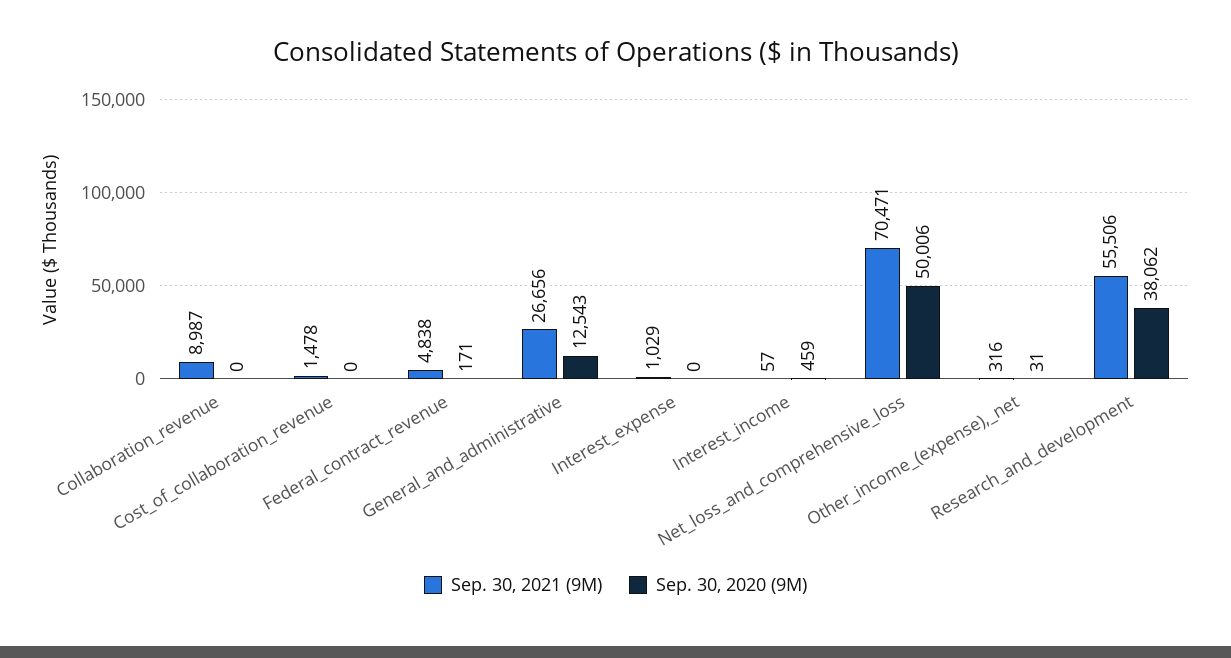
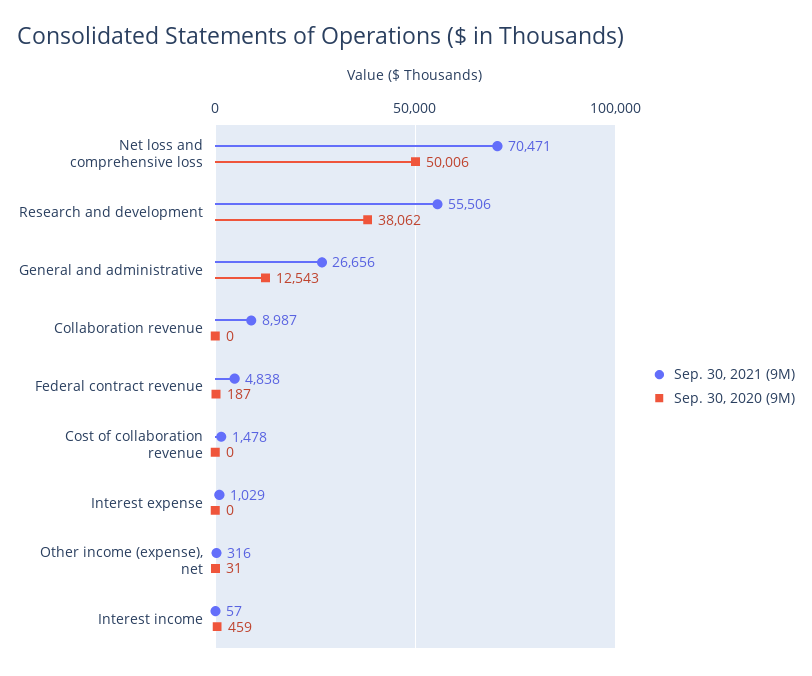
  {
    "Sep. 30, 2021 (9M)": {
      "Collaboration_revenue": 8987,
      "Cost_of_collaboration_revenue": 1478,
      "Federal_contract_revenue": 4838,
      "General_and_administrative": 26656,
      "Interest_expense": 1029,
      "Interest_income": 57,
      "Net_loss_and_comprehensive_loss": 70471,
      "Other_income_(expense),_net": 316,
      "Research_and_development": 55506
    },
    "Sep. 30, 2020 (9M)": {
      "Collaboration_revenue": 0,
      "Cost_of_collaboration_revenue": 0,
-     "Federal_contract_revenue": 171,
+     "Federal_contract_revenue": 187,
      "General_and_administrative": 12543,
      "Interest_expense": 0,
      "Interest_income": 459,
      "Net_loss_and_comprehensive_loss": 50006,
      "Other_income_(expense),_net": 31,
      "Research_and_development": 38062
    }
  }

